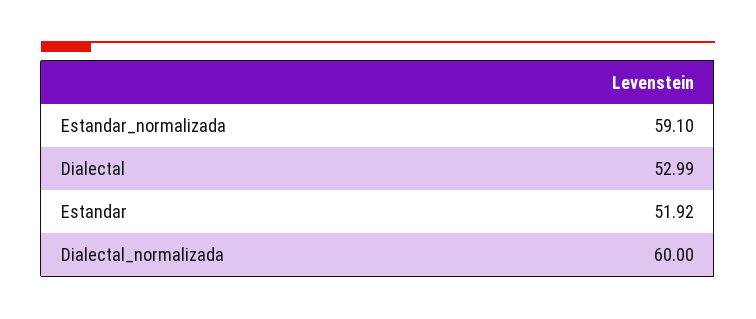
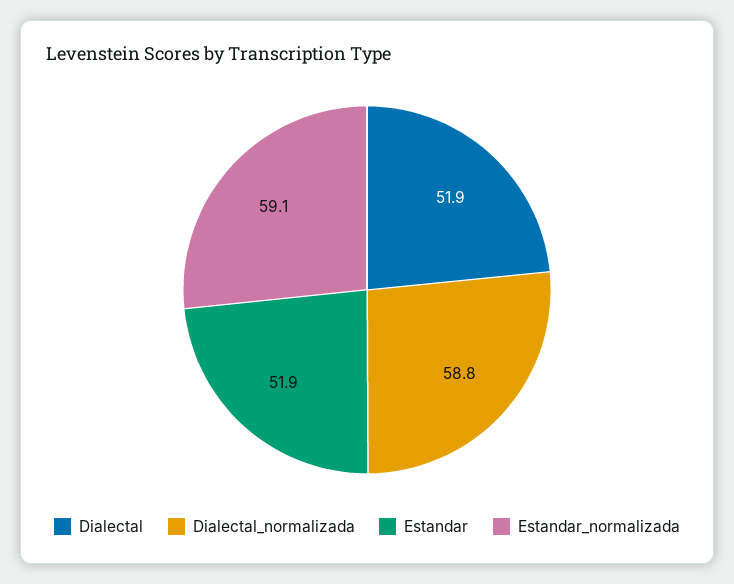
  {
    "Estandar_normalizada": 59.1,
-   "Dialectal": 52.99,
+   "Dialectal": 51.9,
    "Estandar": 51.92,
-   "Dialectal_normalizada": 60
+   "Dialectal_normalizada": 58.8
  }

